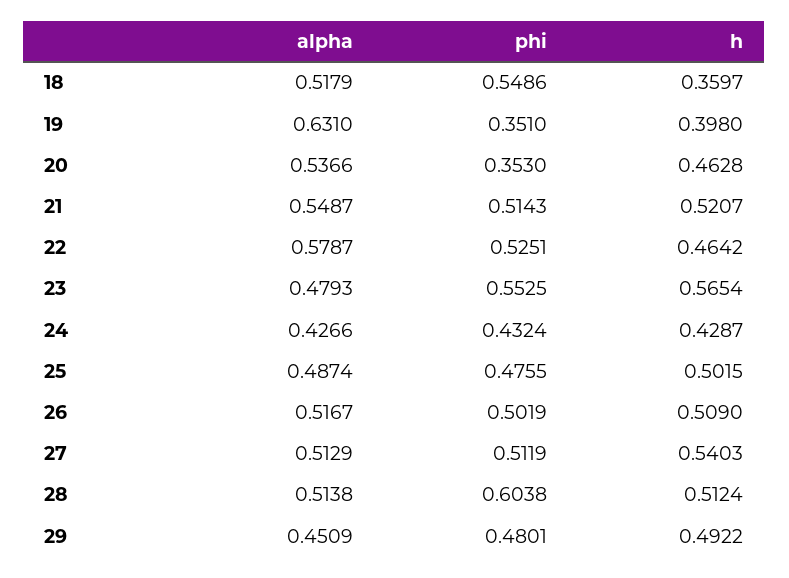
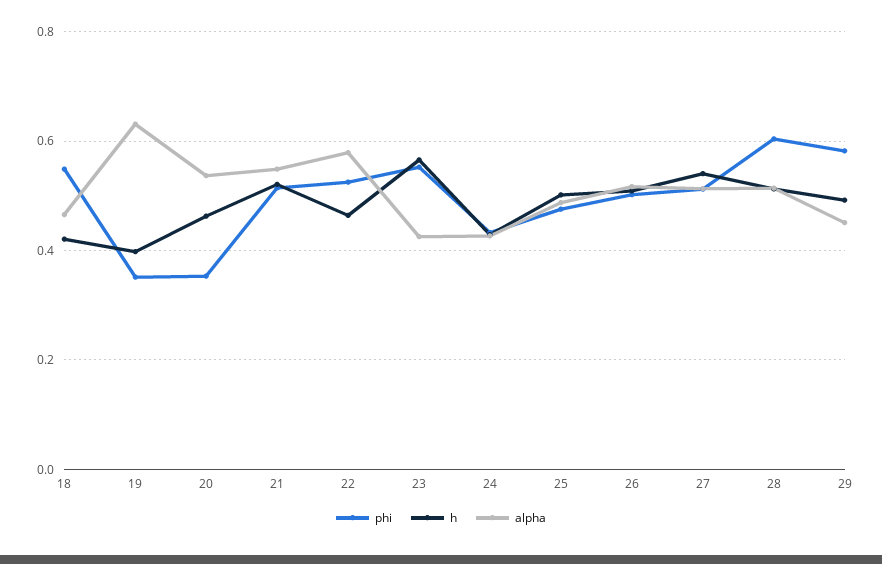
  {
    "alpha": {
-     "18": 0.5179,
+     "18": 0.46,
      "19": 0.631,
      "20": 0.5366,
      "21": 0.5487,
      "22": 0.5787,
-     "23": 0.4793,
+     "23": 0.42,
      "24": 0.4266,
      "25": 0.4874,
      "26": 0.5167,
      "27": 0.5129,
      "28": 0.5138,
      "29": 0.4509
    },
    "phi": {
      "18": 0.5486,
      "19": 0.351,
      "20": 0.353,
      "21": 0.5143,
      "22": 0.5251,
      "23": 0.5525,
      "24": 0.4324,
      "25": 0.4755,
      "26": 0.5019,
      "27": 0.5119,
      "28": 0.6038,
-     "29": 0.4801
+     "29": 0.58
    },
    "h": {
-     "18": 0.3597,
+     "18": 0.42,
      "19": 0.398,
      "20": 0.4628,
      "21": 0.5207,
      "22": 0.4642,
      "23": 0.5654,
      "24": 0.4287,
      "25": 0.5015,
      "26": 0.509,
      "27": 0.5403,
      "28": 0.5124,
      "29": 0.4922
    }
  }

